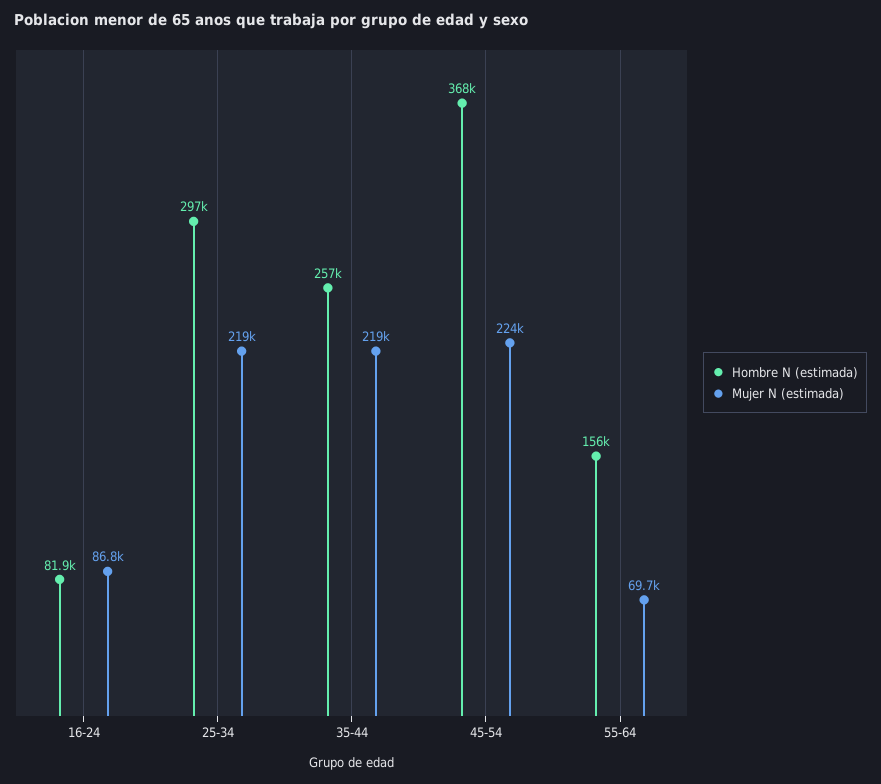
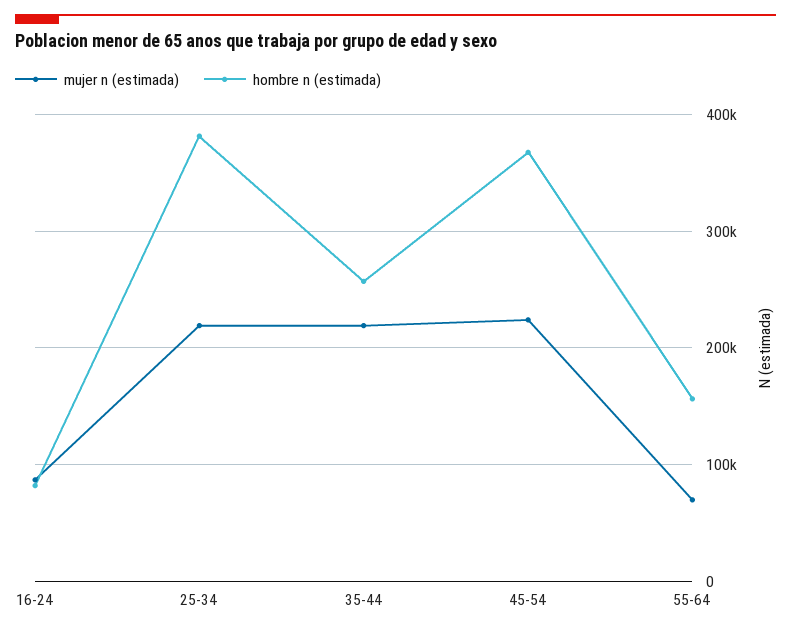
  {
    "Hombre N (estimada)": {
      "16-24": 81900,
-     "25-34": 297000,
+     "25-34": 380000,
      "35-44": 257000,
      "45-54": 368000,
      "55-64": 156000
    },
    "Mujer N (estimada)": {
      "16-24": 86800,
      "25-34": 219000,
      "35-44": 219000,
      "45-54": 224000,
      "55-64": 69700
    }
  }

